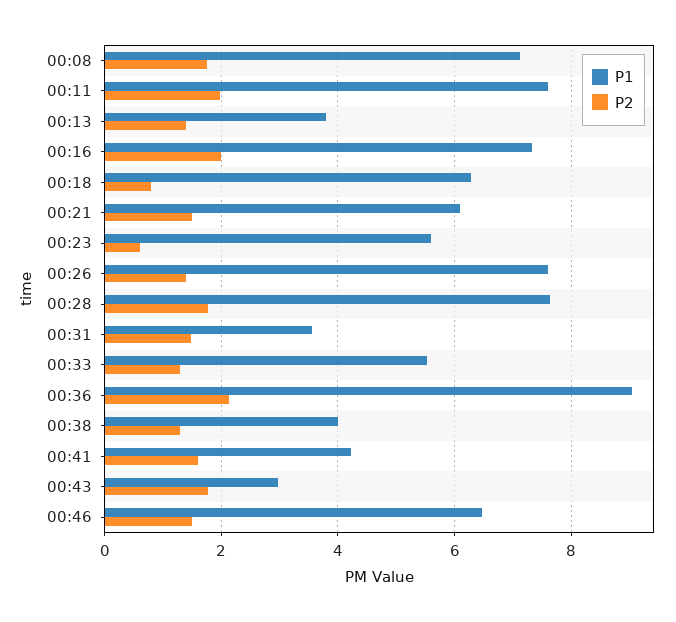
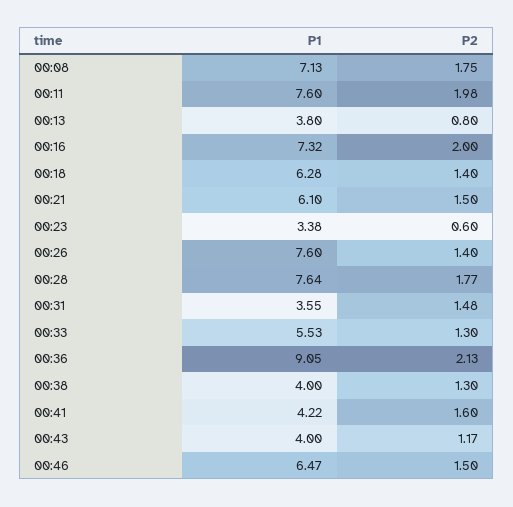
  {
    "P1": {
      "00:08": 7.13,
      "00:11": 7.6,
      "00:13": 3.8,
      "00:16": 7.32,
      "00:18": 6.28,
      "00:21": 6.1,
-     "00:23": 5.6,
+     "00:23": 3.38,
      "00:26": 7.6,
      "00:28": 7.64,
      "00:31": 3.55,
      "00:33": 5.53,
      "00:36": 9.05,
      "00:38": 4,
      "00:41": 4.22,
-     "00:43": 3,
+     "00:43": 4,
      "00:46": 6.47
    },
    "P2": {
      "00:08": 1.75,
      "00:11": 1.98,
-     "00:13": 1.4,
+     "00:13": 0.8,
      "00:16": 2,
-     "00:18": 0.8,
+     "00:18": 1.4,
      "00:21": 1.5,
      "00:23": 0.6,
      "00:26": 1.4,
      "00:28": 1.77,
      "00:31": 1.48,
      "00:33": 1.3,
      "00:36": 2.13,
      "00:38": 1.3,
      "00:41": 1.6,
-     "00:43": 1.8,
+     "00:43": 1.17,
      "00:46": 1.5
    }
  }

